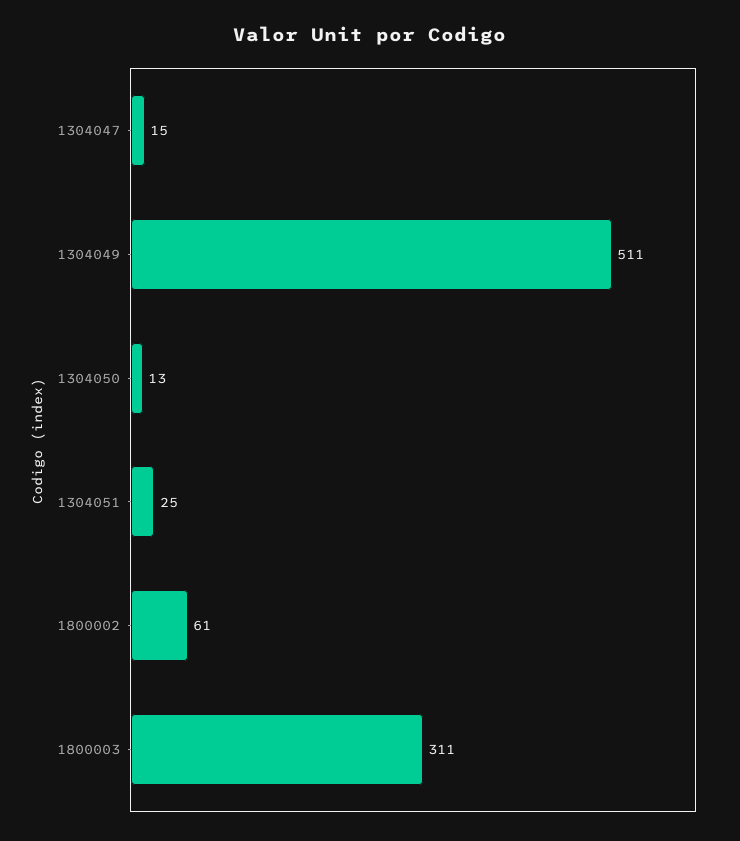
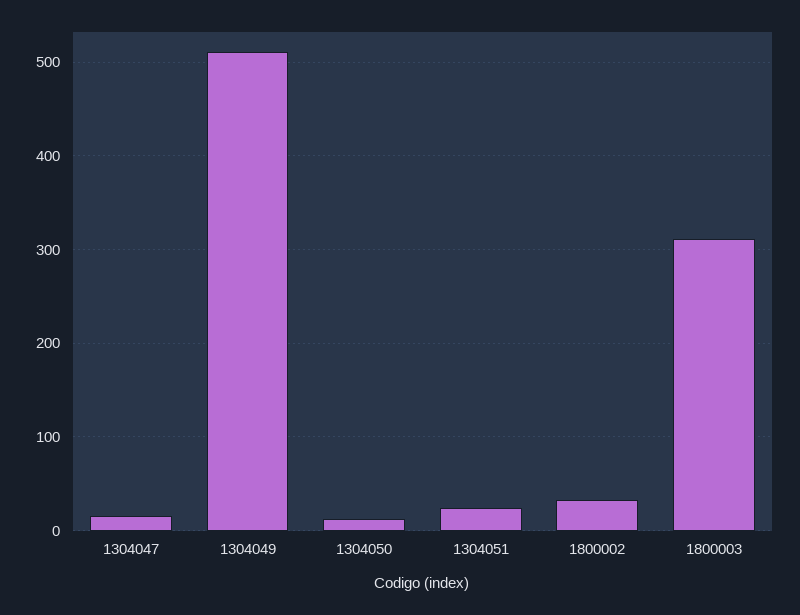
  {
    "1304047": 15,
    "1304049": 511,
    "1304050": 13,
    "1304051": 25,
-   "1800002": 61,
+   "1800002": 30,
    "1800003": 311
  }

